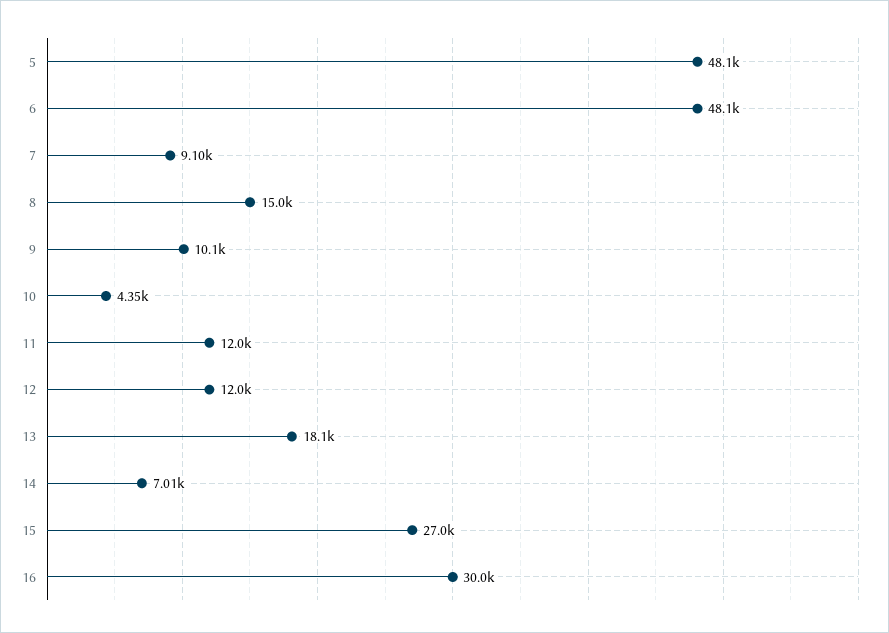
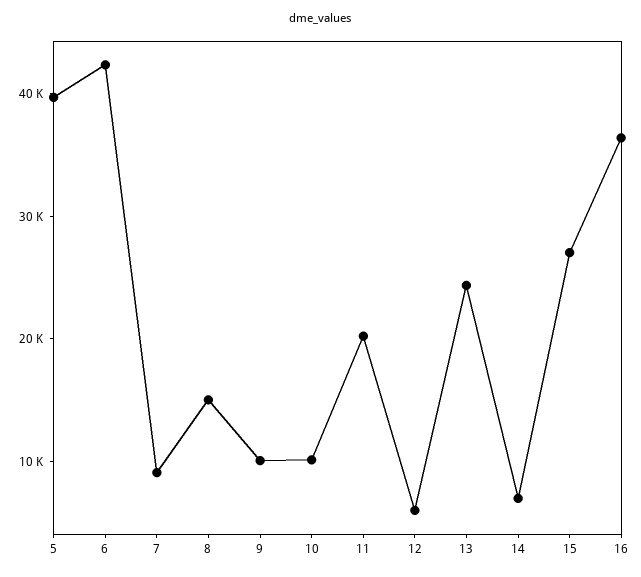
  {
-   "5": 48100,
+   "5": 40000,
-   "6": 48100,
+   "6": 42000,
    "7": 9100,
    "8": 15000,
    "9": 10100,
-   "10": 4350,
+   "10": 10000,
-   "11": 12000,
+   "11": 20000,
-   "12": 12000,
+   "12": 6000,
-   "13": 18100,
+   "13": 24000,
    "14": 7010,
    "15": 27000,
-   "16": 30000
+   "16": 36000
  }

